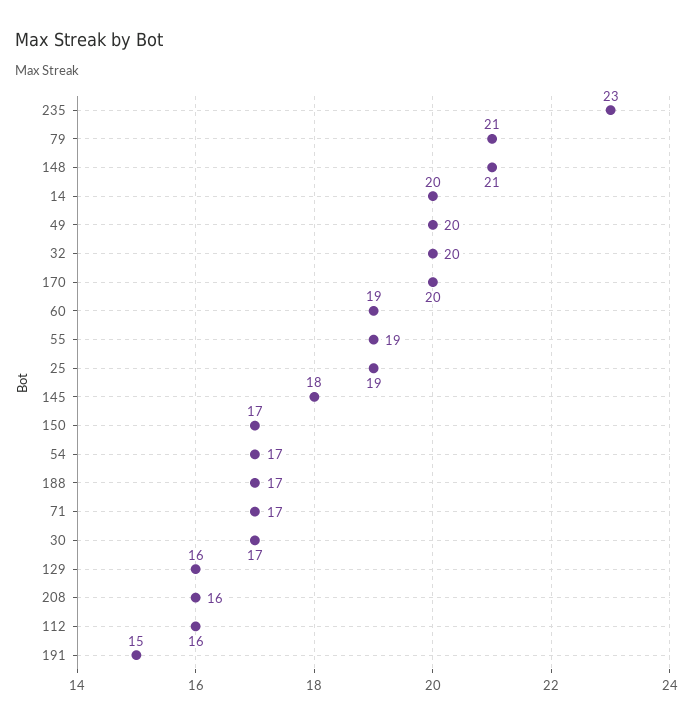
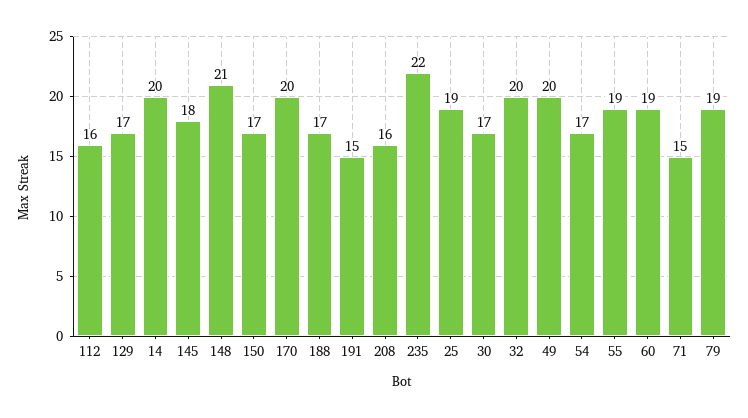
  {
-   "235": 23,
+   "235": 22,
-   "79": 21,
+   "79": 19,
    "148": 21,
    "14": 20,
    "49": 20,
    "32": 20,
    "170": 20,
    "60": 19,
    "55": 19,
    "25": 19,
    "145": 18,
    "150": 17,
    "54": 17,
    "188": 17,
-   "71": 17,
+   "71": 15,
    "30": 17,
-   "129": 16,
+   "129": 17,
    "208": 16,
    "112": 16,
    "191": 15
  }

